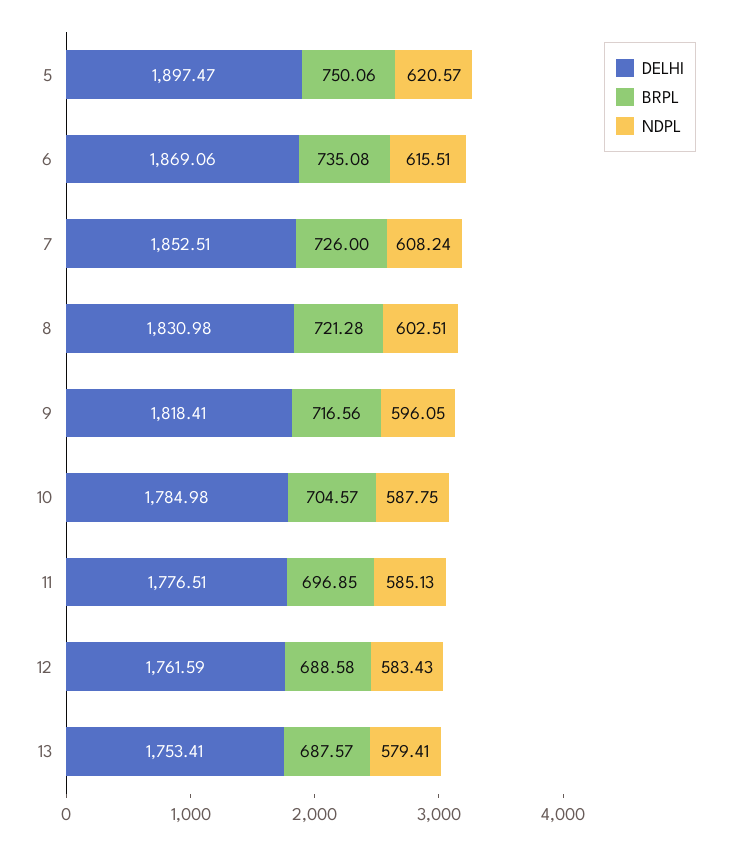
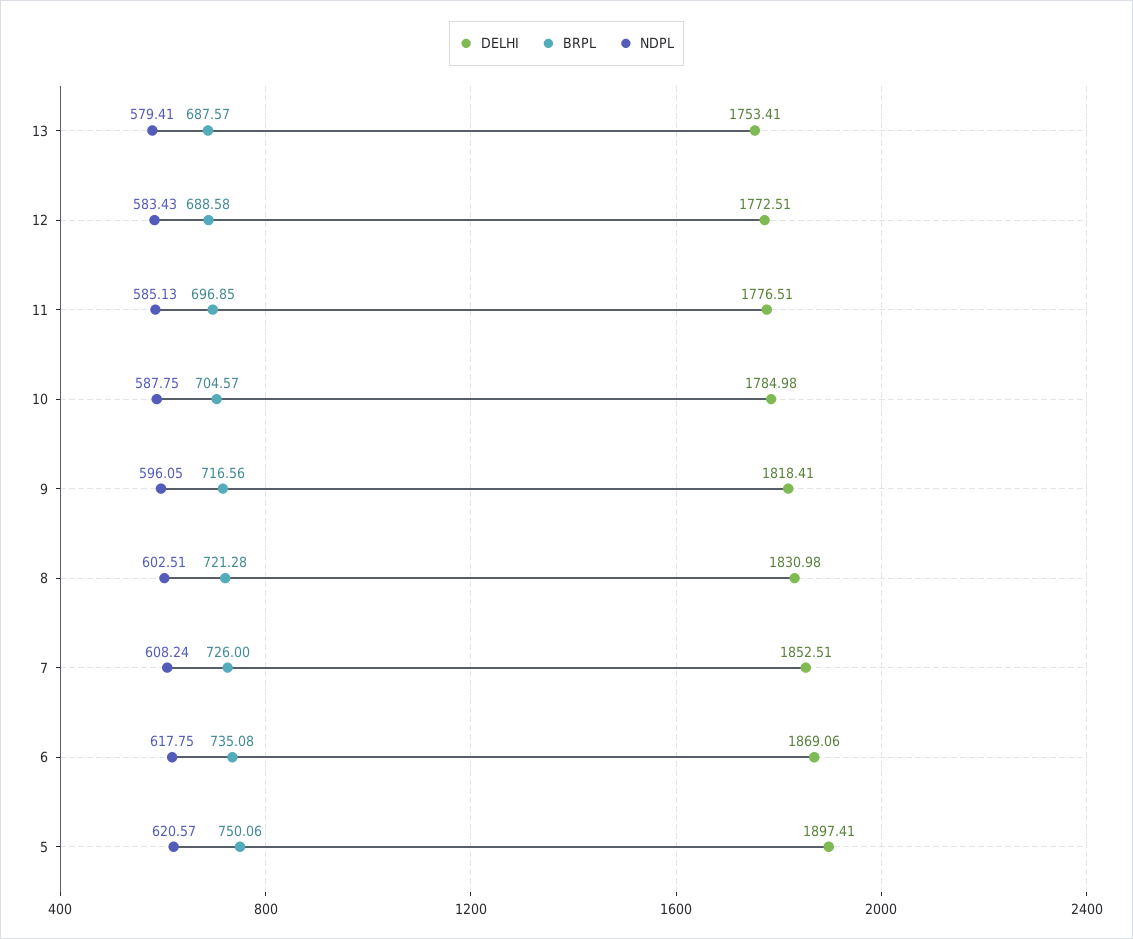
  {
    "DELHI": {
-     "5": 1897.47,
+     "5": 1897.41,
      "6": 1869.06,
      "7": 1852.51,
      "8": 1830.98,
      "9": 1818.41,
      "10": 1784.98,
      "11": 1776.51,
-     "12": 1761.59,
+     "12": 1772.51,
      "13": 1753.41
    },
    "BRPL": {
      "5": 750.06,
      "6": 735.08,
      "7": 726,
      "8": 721.28,
      "9": 716.56,
      "10": 704.57,
      "11": 696.85,
      "12": 688.58,
      "13": 687.57
    },
    "NDPL": {
      "5": 620.57,
-     "6": 615.51,
+     "6": 617.75,
      "7": 608.24,
      "8": 602.51,
      "9": 596.05,
      "10": 587.75,
      "11": 585.13,
      "12": 583.43,
      "13": 579.41
    }
  }

